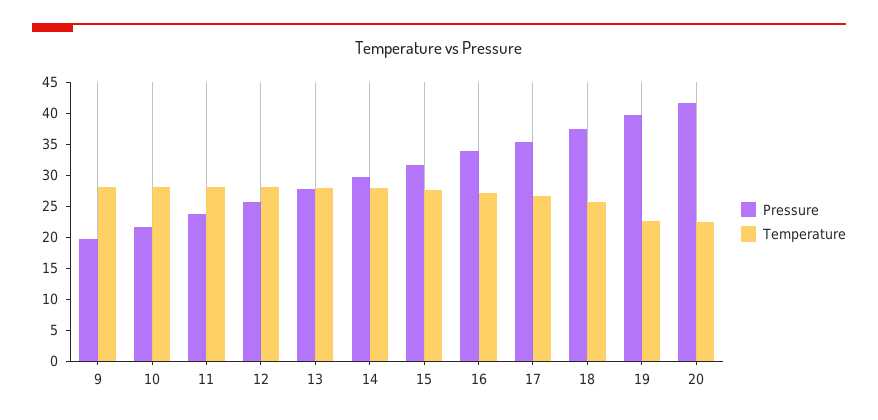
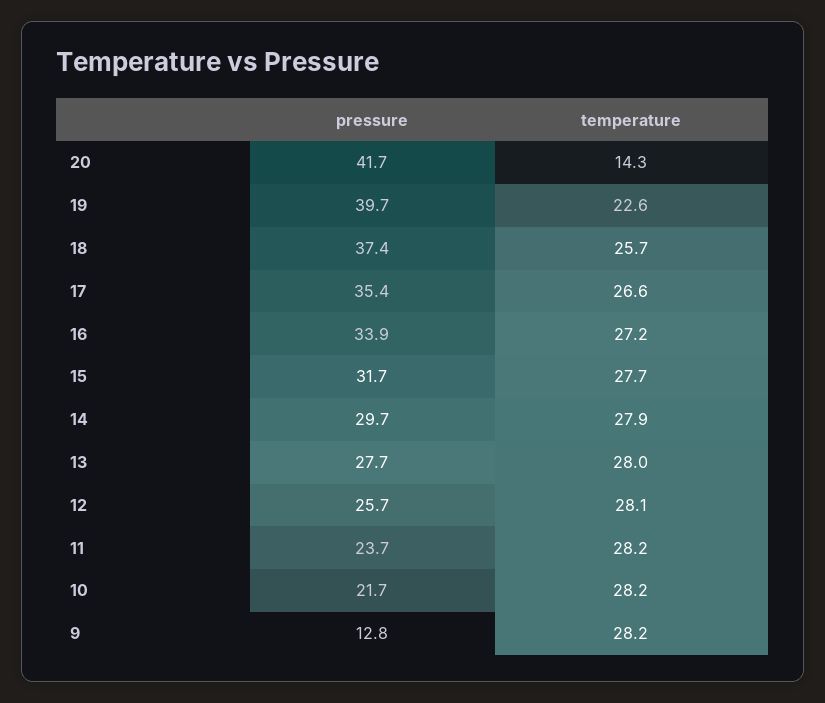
  {
    "Pressure": {
-     "9": 20,
+     "9": 12.8,
      "10": 21.7,
      "11": 23.7,
      "12": 25.7,
      "13": 27.7,
      "14": 29.7,
      "15": 31.7,
      "16": 33.9,
      "17": 35.4,
      "18": 37.4,
      "19": 39.7,
      "20": 41.7
    },
    "Temperature": {
      "9": 28.2,
      "10": 28.2,
      "11": 28.2,
      "12": 28.1,
      "13": 28,
      "14": 27.9,
      "15": 27.7,
      "16": 27.2,
      "17": 26.6,
      "18": 25.7,
      "19": 22.6,
-     "20": 22.5
+     "20": 14.3
    }
  }

